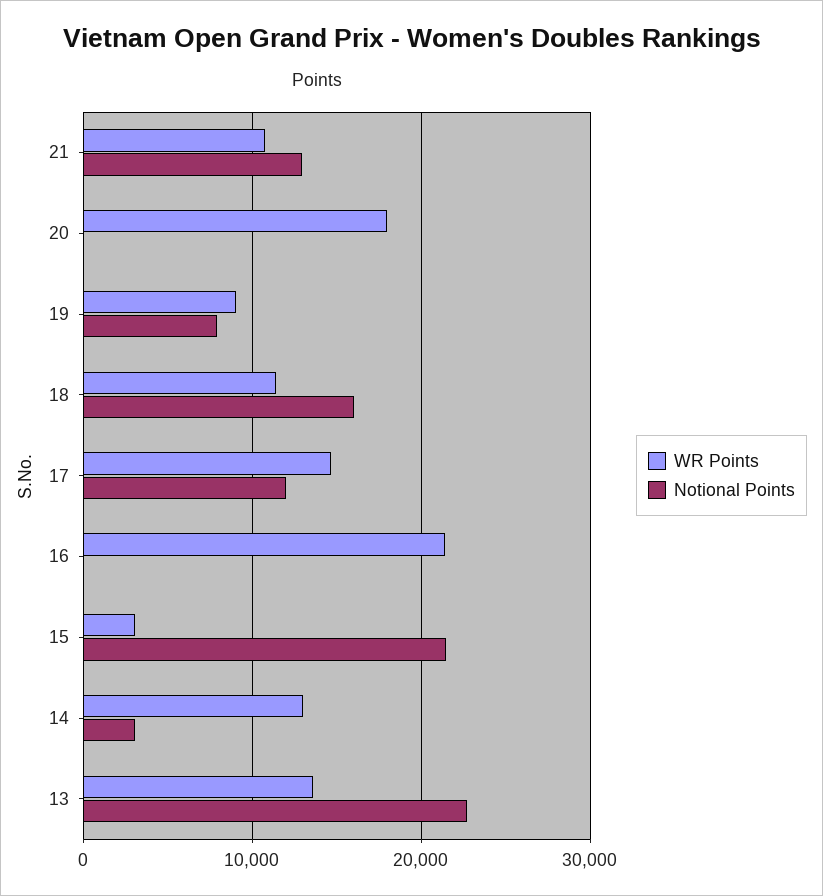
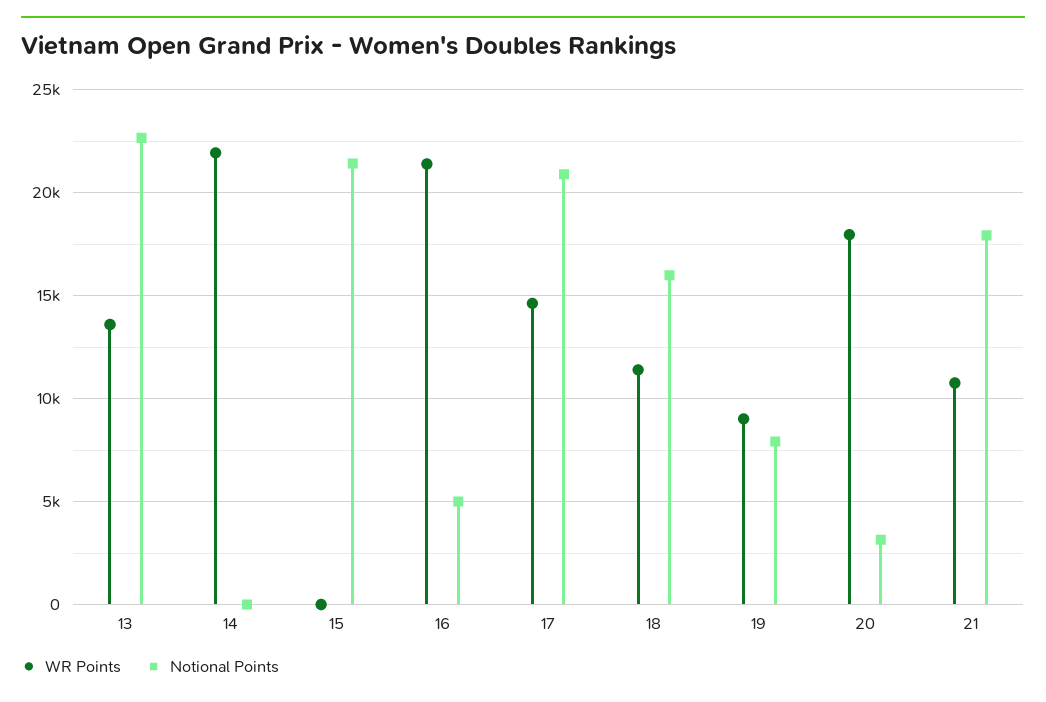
  {
    "WR Points": {
      "21": 11000,
      "20": 18000,
      "19": 9000,
      "18": 11500,
      "17": 14500,
      "16": 21500,
-     "15": 3000,
+     "15": 0,
-     "14": 13000,
+     "14": 22000,
      "13": 13500
    },
    "Notional Points": {
-     "21": 13000,
+     "21": 18000,
-     "20": 0,
+     "20": 3000,
      "19": 8000,
      "18": 16000,
-     "17": 12000,
+     "17": 21000,
-     "16": 0,
+     "16": 5000,
      "15": 21500,
-     "14": 3000,
+     "14": 0,
      "13": 22500
    }
  }

